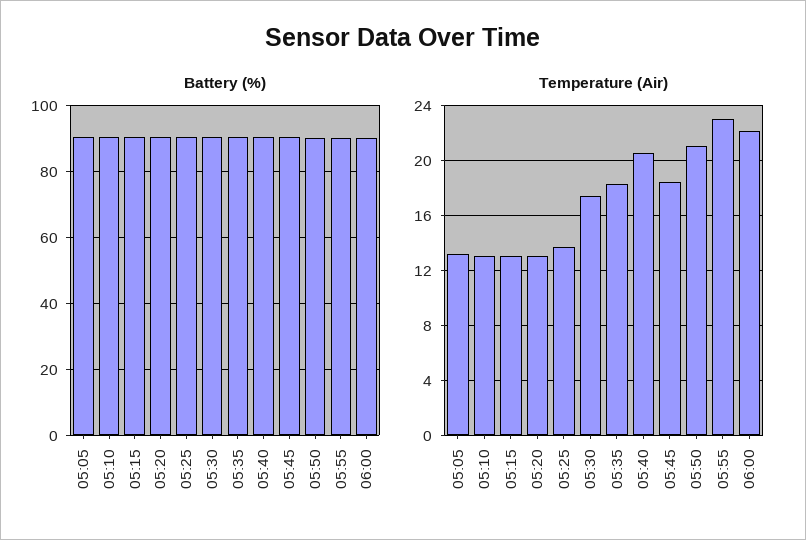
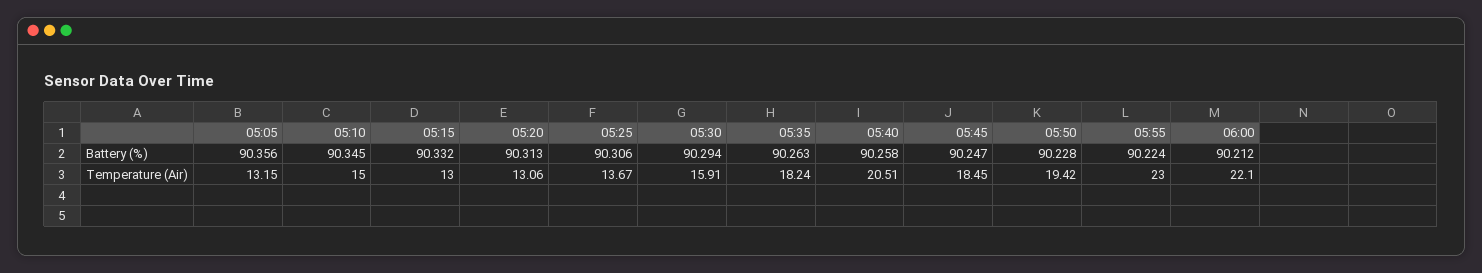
  {
    "Battery (%)": {
      "05:05": 90.356,
      "05:10": 90.345,
      "05:15": 90.332,
      "05:20": 90.313,
      "05:25": 90.306,
      "05:30": 90.294,
      "05:35": 90.263,
      "05:40": 90.258,
      "05:45": 90.247,
      "05:50": 90.228,
      "05:55": 90.224,
      "06:00": 90.212
    },
    "Temperature (Air)": {
      "05:05": 13.15,
-     "05:10": 13,
+     "05:10": 15,
      "05:15": 13,
      "05:20": 13.06,
      "05:25": 13.67,
-     "05:30": 17.5,
+     "05:30": 15.91,
      "05:35": 18.24,
      "05:40": 20.51,
      "05:45": 18.45,
-     "05:50": 21,
+     "05:50": 19.42,
      "05:55": 23,
      "06:00": 22.1
    }
  }

